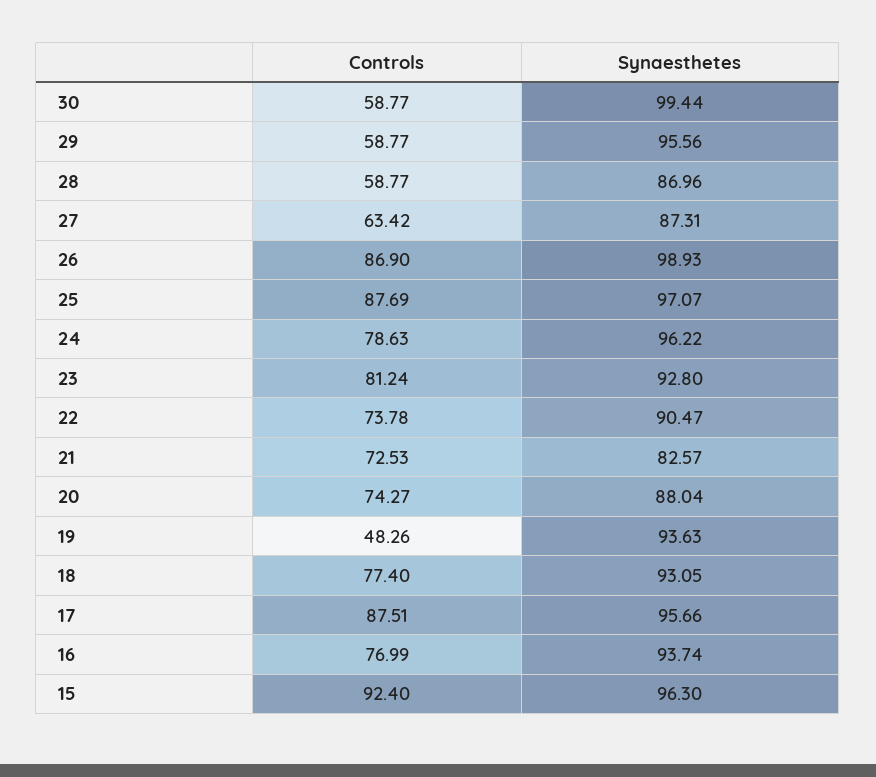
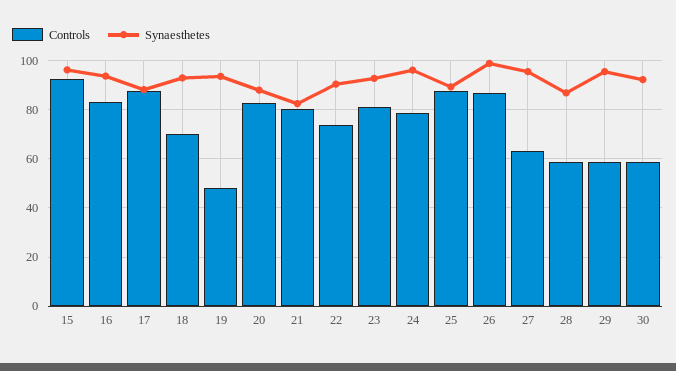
  {
    "Controls": {
      "30": 58.77,
      "29": 58.77,
      "28": 58.77,
      "27": 63.42,
      "26": 86.9,
      "25": 87.69,
      "24": 78.63,
      "23": 81.24,
      "22": 73.78,
-     "21": 72.53,
+     "21": 80,
-     "20": 74.27,
+     "20": 82.5,
      "19": 48.26,
-     "18": 77.4,
+     "18": 70,
      "17": 87.51,
-     "16": 76.99,
+     "16": 82.5,
      "15": 92.4
    },
    "Synaesthetes": {
-     "30": 99.44,
+     "30": 92.5,
      "29": 95.56,
      "28": 86.96,
-     "27": 87.31,
+     "27": 95,
      "26": 98.93,
-     "25": 97.07,
+     "25": 90,
      "24": 96.22,
      "23": 92.8,
      "22": 90.47,
      "21": 82.57,
      "20": 88.04,
      "19": 93.63,
      "18": 93.05,
-     "17": 95.66,
+     "17": 87.5,
      "16": 93.74,
      "15": 96.3
    }
  }

